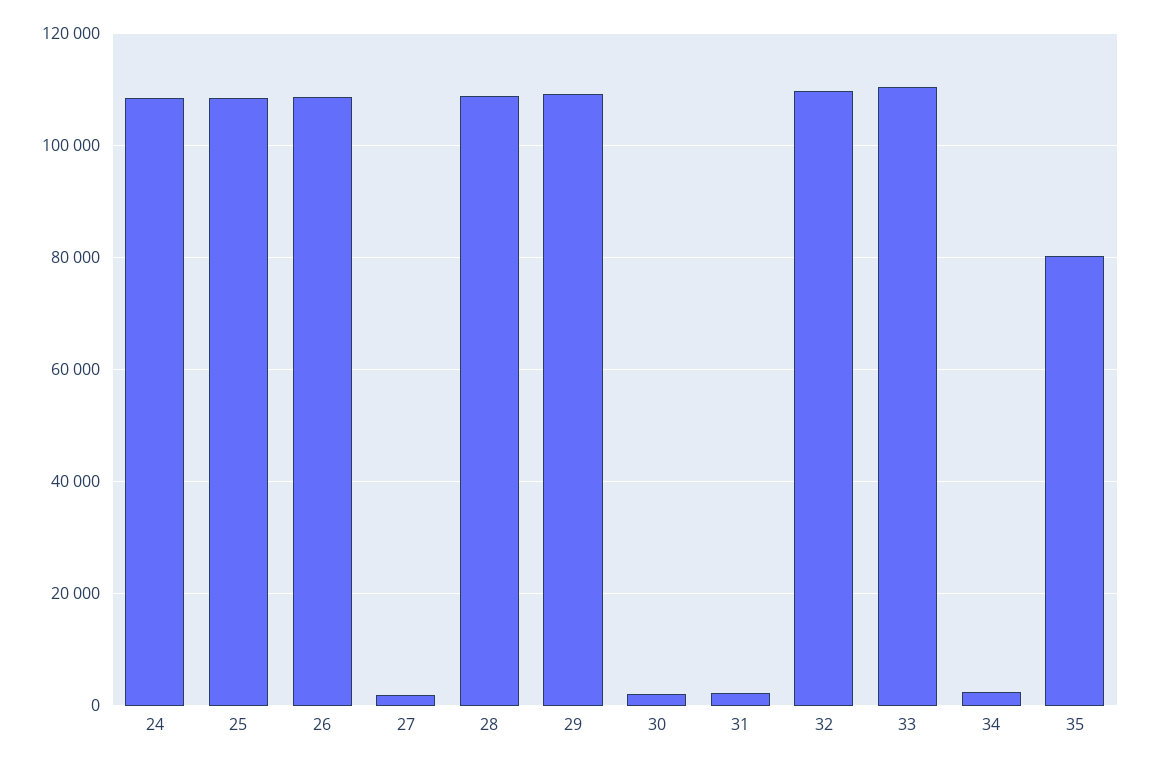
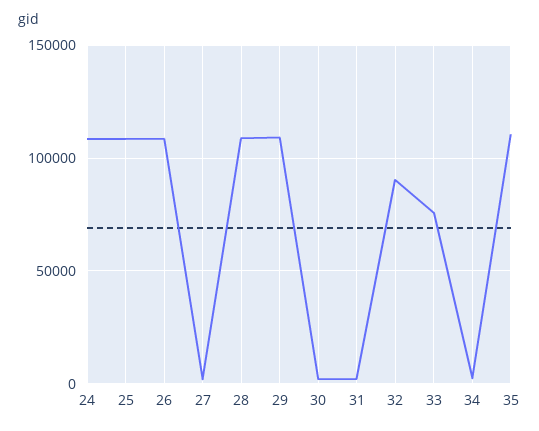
  {
    "24": 108000,
    "25": 108000,
    "26": 108000,
    "27": 2000,
    "28": 108000,
    "29": 110000,
    "30": 2000,
    "31": 2000,
-   "32": 110000,
+   "32": 90000,
-   "33": 110000,
+   "33": 75000,
    "34": 2000,
-   "35": 80000
+   "35": 110000
  }

